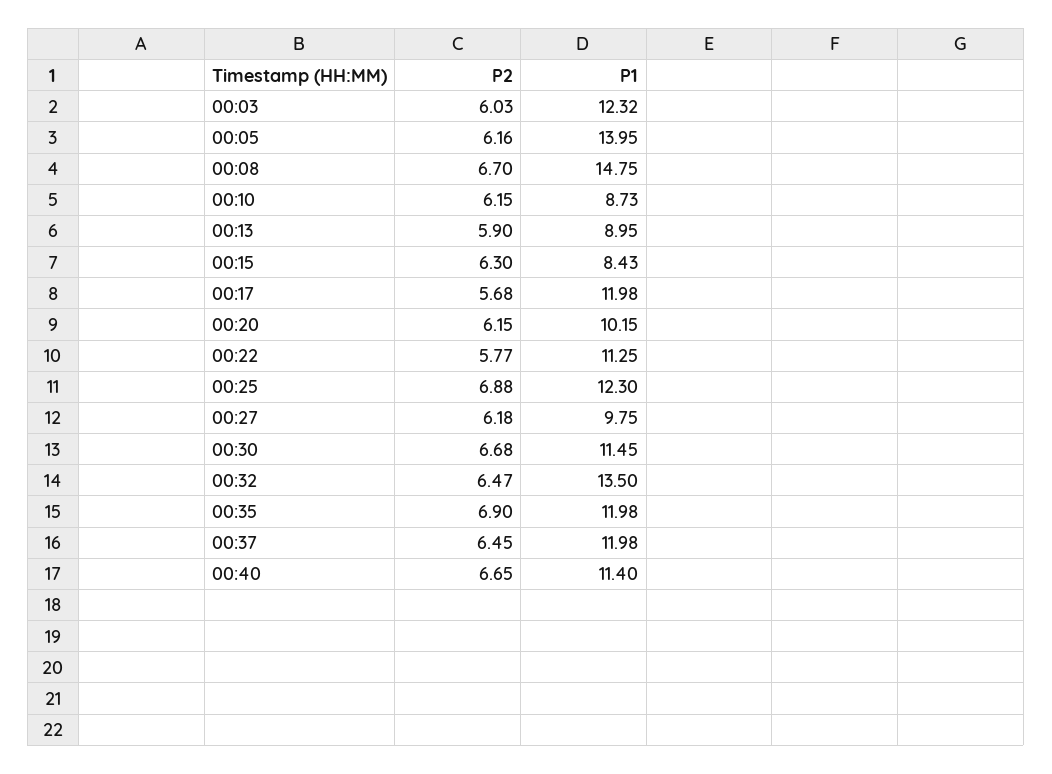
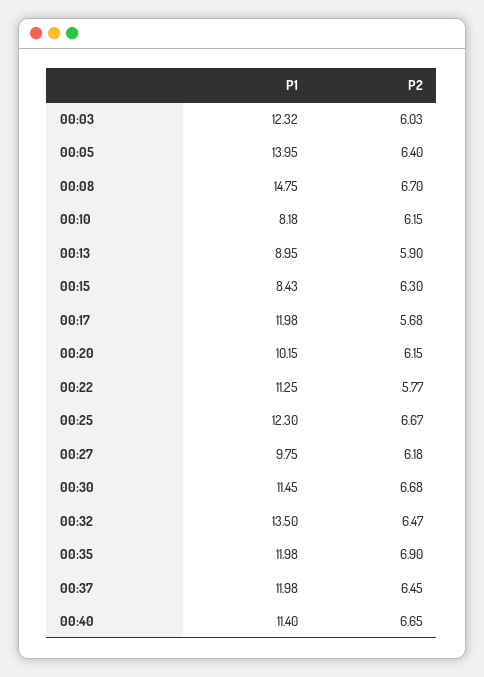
  {
    "P2": {
      "00:03": 6.03,
-     "00:05": 6.16,
+     "00:05": 6.4,
      "00:08": 6.7,
      "00:10": 6.15,
      "00:13": 5.9,
      "00:15": 6.3,
      "00:17": 5.68,
      "00:20": 6.15,
      "00:22": 5.77,
-     "00:25": 6.88,
+     "00:25": 6.67,
      "00:27": 6.18,
      "00:30": 6.68,
      "00:32": 6.47,
      "00:35": 6.9,
      "00:37": 6.45,
      "00:40": 6.65
    },
    "P1": {
      "00:03": 12.32,
      "00:05": 13.95,
      "00:08": 14.75,
-     "00:10": 8.73,
+     "00:10": 8.18,
      "00:13": 8.95,
      "00:15": 8.43,
      "00:17": 11.98,
      "00:20": 10.15,
      "00:22": 11.25,
      "00:25": 12.3,
      "00:27": 9.75,
      "00:30": 11.45,
      "00:32": 13.5,
      "00:35": 11.98,
      "00:37": 11.98,
      "00:40": 11.4
    }
  }

